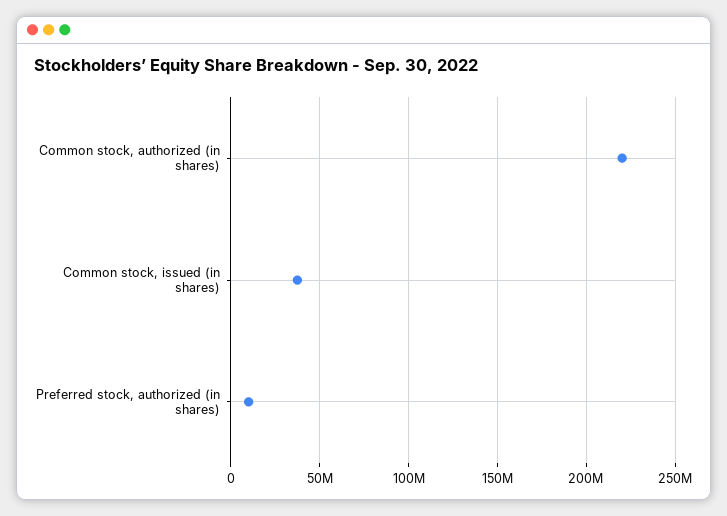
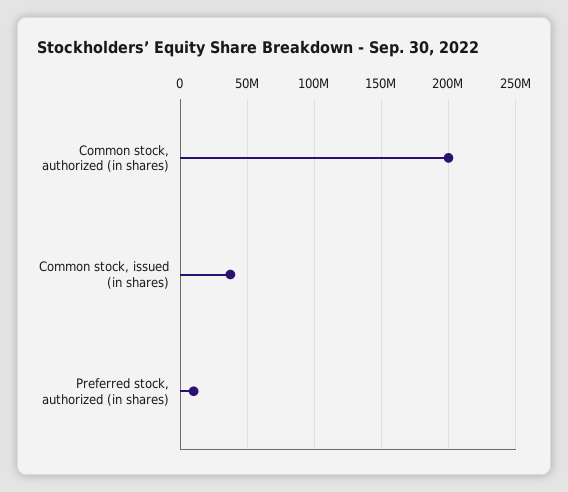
  {
-   "Common stock, authorized (in shares)": 220000000,
+   "Common stock, authorized (in shares)": 200000000,
    "Common stock, issued (in shares)": 35000000,
    "Preferred stock, authorized (in shares)": 10000000
  }

